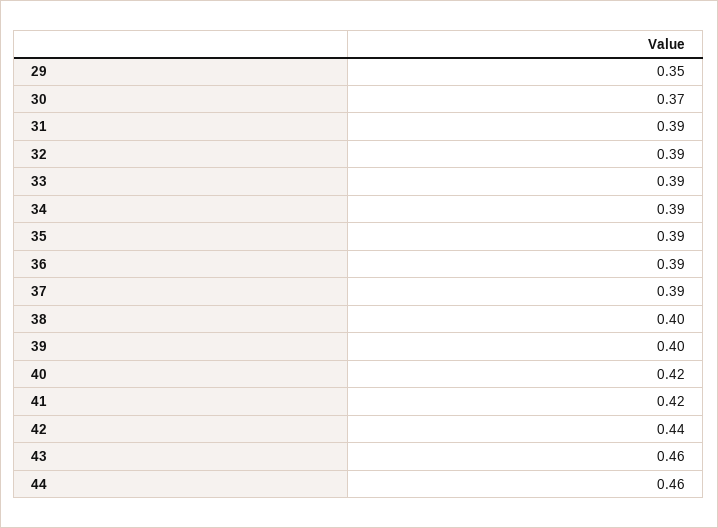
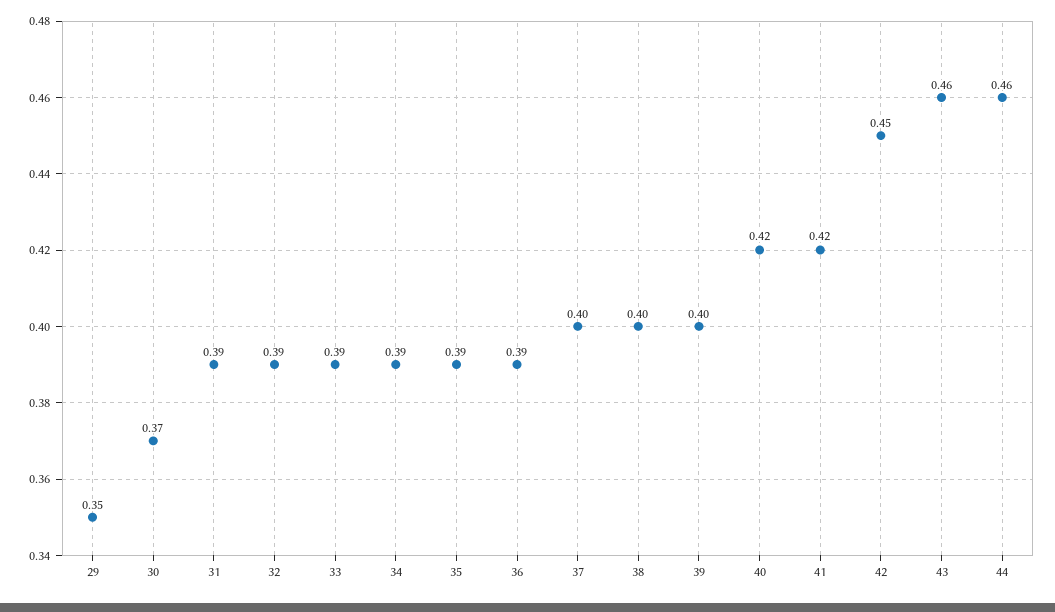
  {
    "29": 0.35,
    "30": 0.37,
    "31": 0.39,
    "32": 0.39,
    "33": 0.39,
    "34": 0.39,
    "35": 0.39,
    "36": 0.39,
-   "37": 0.39,
+   "37": 0.4,
    "38": 0.4,
    "39": 0.4,
    "40": 0.42,
    "41": 0.42,
-   "42": 0.44,
+   "42": 0.45,
    "43": 0.46,
    "44": 0.46
  }

